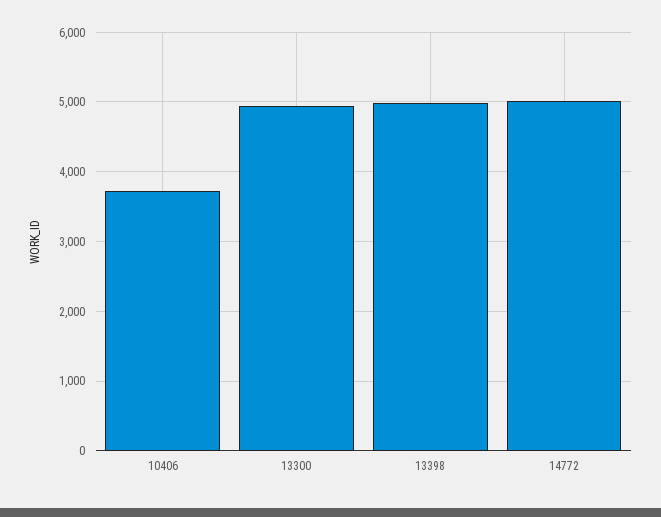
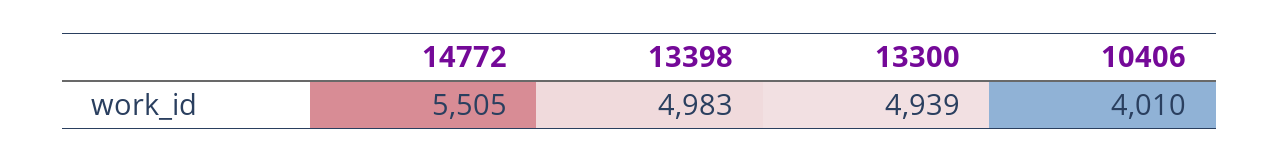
  {
-   "10406": 3700,
+   "10406": 4010,
    "13300": 4939,
    "13398": 4983,
-   "14772": 5000
+   "14772": 5505
  }

